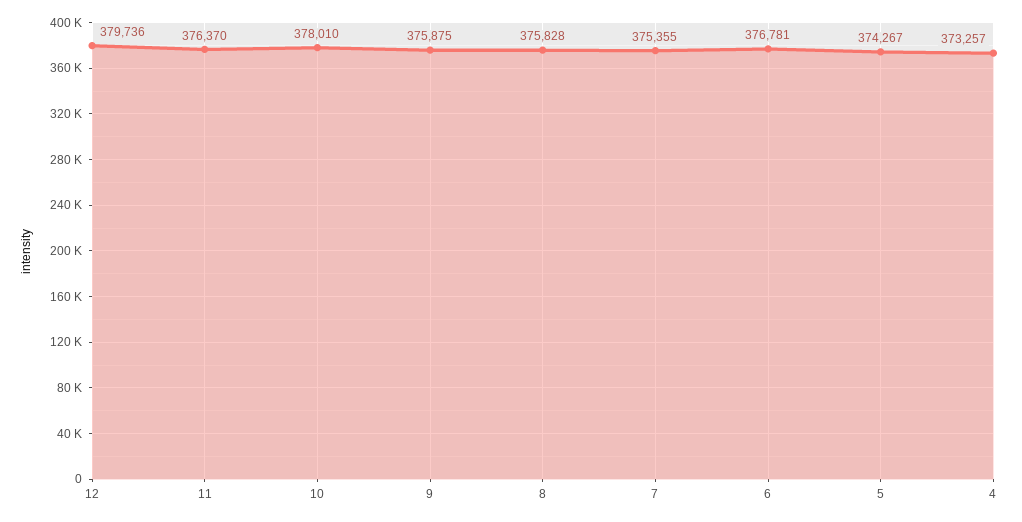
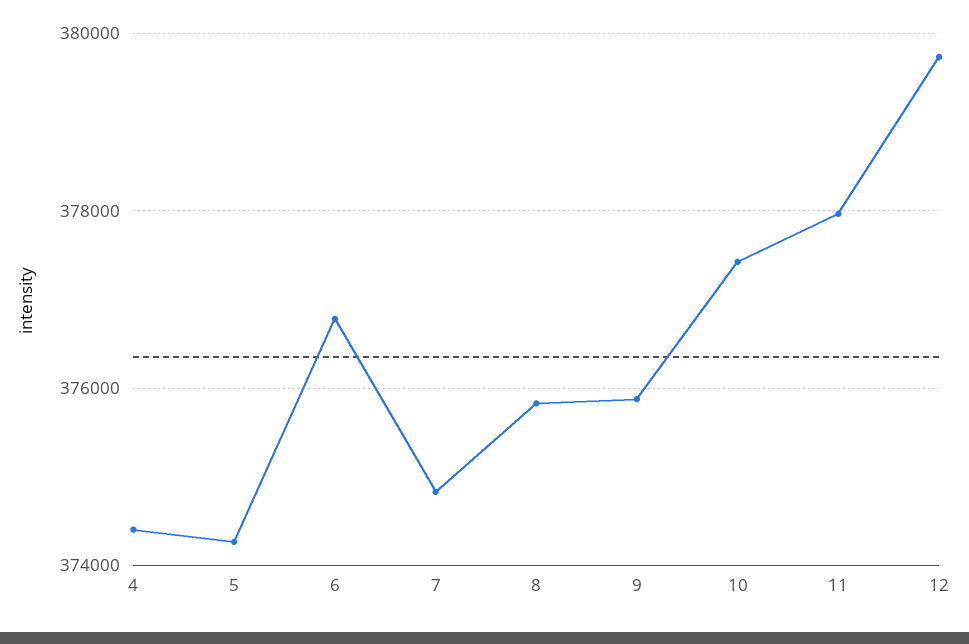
  {
    "12": 379736,
-   "11": 376370,
+   "11": 378000,
-   "10": 378010,
+   "10": 377400,
    "9": 375875,
    "8": 375828,
-   "7": 375355,
+   "7": 374800,
    "6": 376781,
    "5": 374267,
-   "4": 373257
+   "4": 374400
  }

